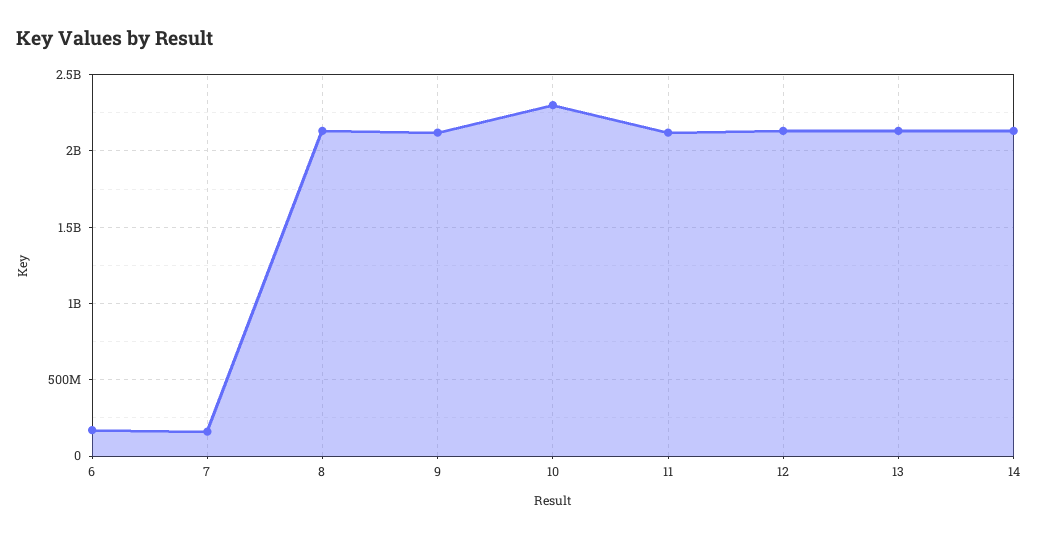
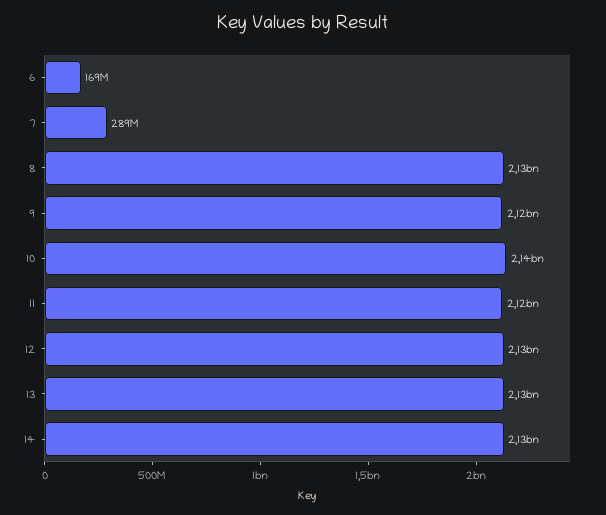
  {
    "6": 169000000,
-   "7": 150000000,
+   "7": 289000000,
    "8": 2130000000,
    "9": 2120000000,
-   "10": 2300000000,
+   "10": 2140000000,
    "11": 2120000000,
    "12": 2130000000,
    "13": 2130000000,
    "14": 2130000000
  }

